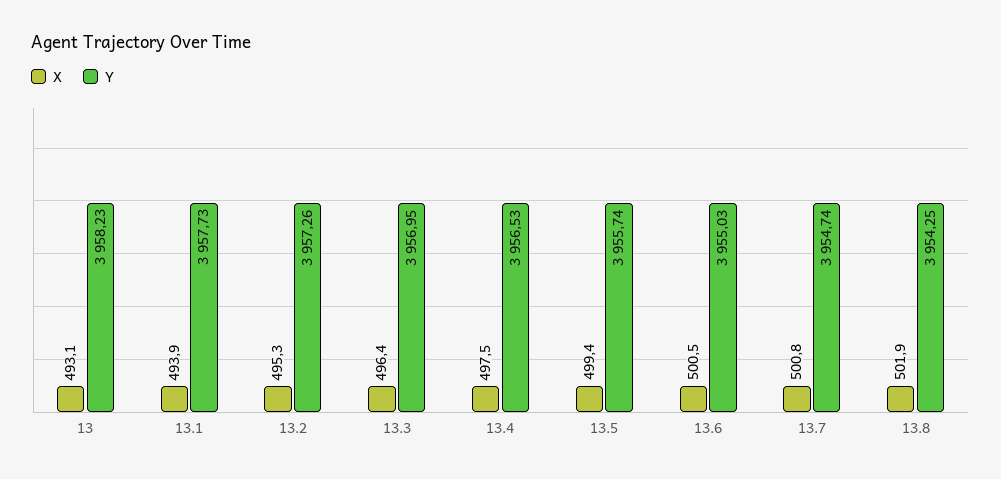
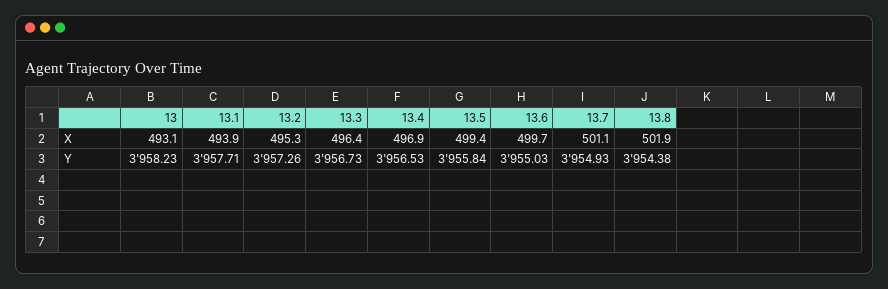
  {
    "X": {
      "13": 493.1,
      "13.1": 493.9,
      "13.2": 495.3,
      "13.3": 496.4,
-     "13.4": 497.5,
+     "13.4": 496.9,
      "13.5": 499.4,
-     "13.6": 500.5,
+     "13.6": 499.7,
-     "13.7": 500.8,
+     "13.7": 501.1,
      "13.8": 501.9
    },
    "Y": {
      "13": 3958.23,
-     "13.1": 3957.73,
+     "13.1": 3957.71,
      "13.2": 3957.26,
-     "13.3": 3956.95,
+     "13.3": 3956.73,
      "13.4": 3956.53,
-     "13.5": 3955.74,
+     "13.5": 3955.84,
      "13.6": 3955.03,
-     "13.7": 3954.74,
+     "13.7": 3954.93,
-     "13.8": 3954.25
+     "13.8": 3954.38
    }
  }

